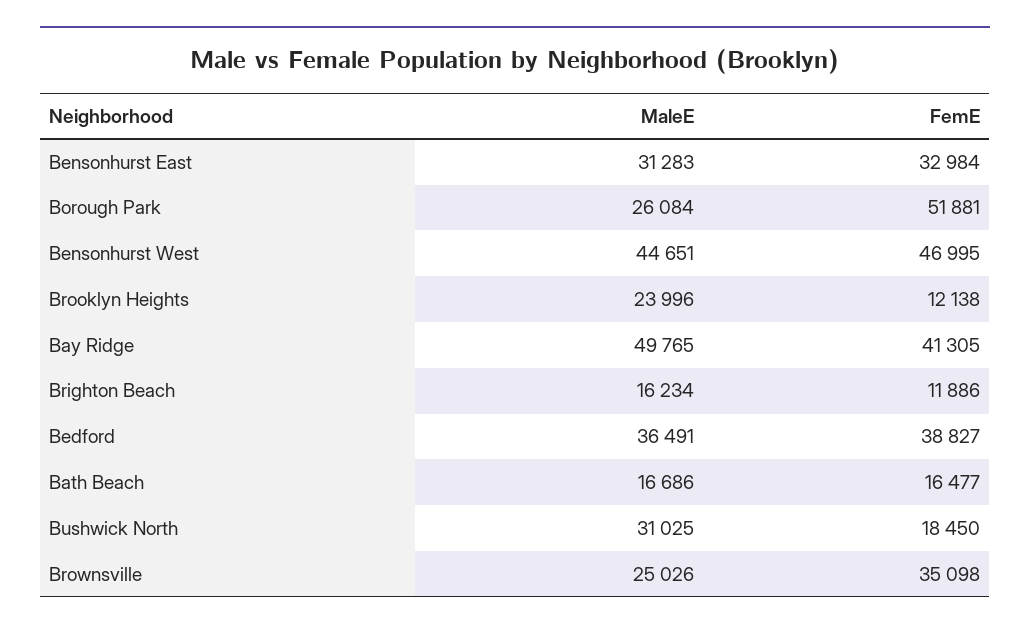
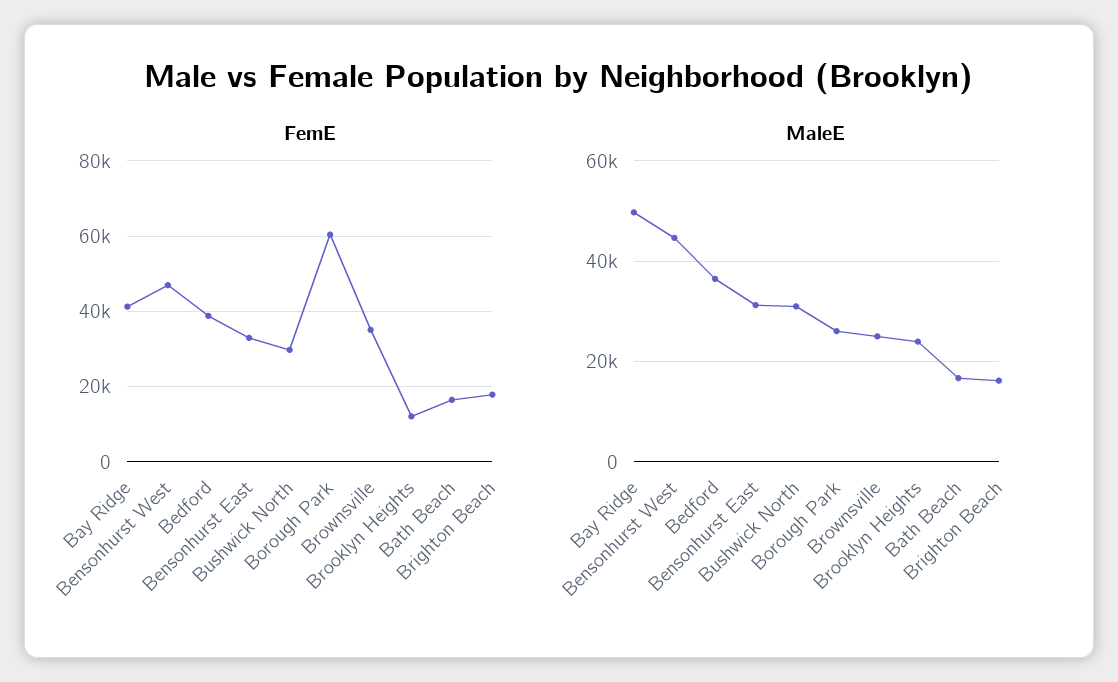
  {
    "MaleE": {
      "Bensonhurst East": 31283,
      "Borough Park": 26084,
      "Bensonhurst West": 44651,
      "Brooklyn Heights": 23996,
      "Bay Ridge": 49765,
      "Brighton Beach": 16234,
      "Bedford": 36491,
      "Bath Beach": 16686,
      "Bushwick North": 31025,
      "Brownsville": 25026
    },
    "FemE": {
      "Bensonhurst East": 32984,
-     "Borough Park": 51881,
+     "Borough Park": 60000,
      "Bensonhurst West": 46995,
      "Brooklyn Heights": 12138,
      "Bay Ridge": 41305,
-     "Brighton Beach": 11886,
+     "Brighton Beach": 18000,
      "Bedford": 38827,
      "Bath Beach": 16477,
-     "Bushwick North": 18450,
+     "Bushwick North": 30000,
      "Brownsville": 35098
    }
  }

